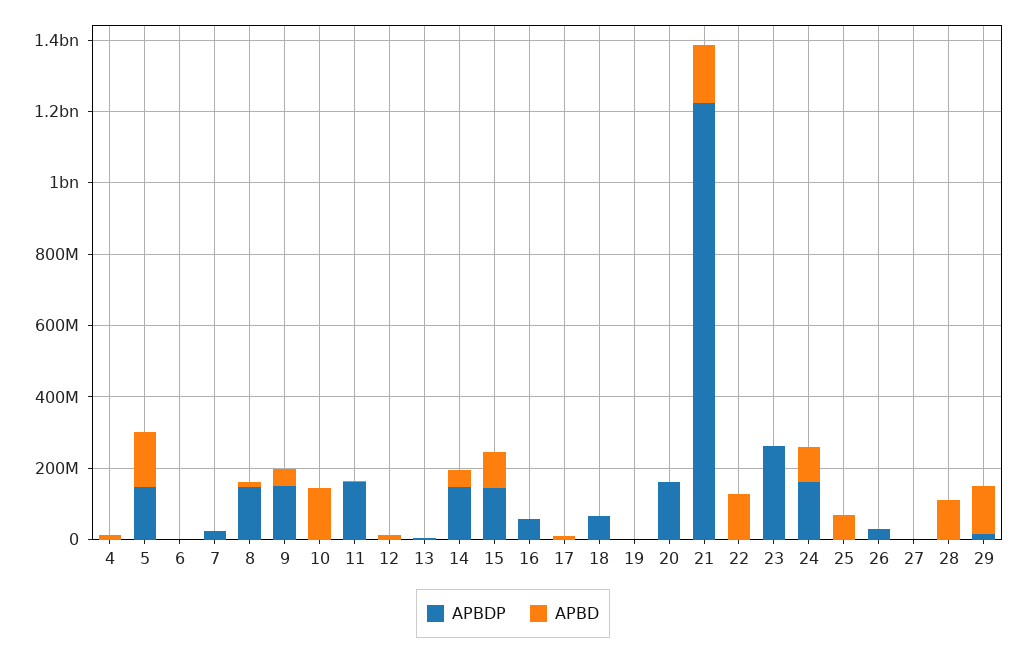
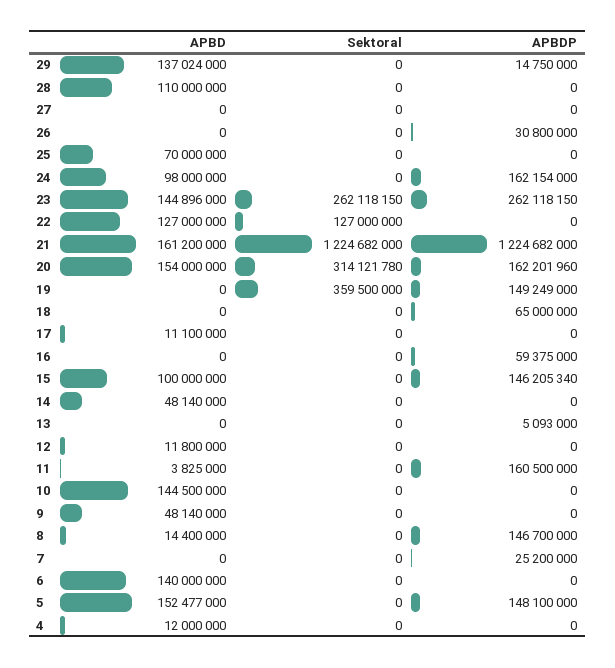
  {
    "APBDP": {
      "4": 0,
      "5": 148100000,
      "6": 0,
      "7": 25200000,
      "8": 146700000,
-     "9": 150000000,
+     "9": 0,
      "10": 0,
      "11": 160500000,
      "12": 0,
      "13": 5093000,
-     "14": 150000000,
+     "14": 0,
      "15": 146205340,
      "16": 59375000,
      "17": 0,
      "18": 65000000,
-     "19": 0,
+     "19": 149249000,
      "20": 162201960,
      "21": 1224682000,
      "22": 0,
      "23": 262118150,
      "24": 162154000,
      "25": 0,
      "26": 30800000,
      "27": 0,
      "28": 0,
      "29": 14750000
    },
    "APBD": {
      "4": 12000000,
      "5": 152477000,
-     "6": 0,
+     "6": 140000000,
      "7": 0,
      "8": 14400000,
      "9": 48140000,
      "10": 144500000,
      "11": 3825000,
      "12": 11800000,
      "13": 0,
      "14": 48140000,
      "15": 100000000,
      "16": 0,
      "17": 11100000,
      "18": 0,
      "19": 0,
-     "20": 0,
+     "20": 154000000,
      "21": 161200000,
      "22": 127000000,
-     "23": 0,
+     "23": 144896000,
      "24": 98000000,
      "25": 70000000,
      "26": 0,
      "27": 0,
      "28": 110000000,
      "29": 137024000
-   }
+   },
+   "Sektoral": {
+     "29": 0,
+     "28": 0,
+     "27": 0,
+     "26": 0,
+     "25": 0,
+     "24": 0,
+     "23": 262118150,
+     "22": 127000000,
+     "21": 1224682000,
+     "20": 314121780,
+     "19": 359500000,
+     "18": 0,
+     "17": 0,
+     "16": 0,
+     "15": 0,
+     "14": 0,
+     "13": 0,
+     "12": 0,
+     "11": 0,
+     "10": 0,
+     "9": 0,
+     "8": 0,
+     "7": 0,
+     "6": 0,
+     "5": 0,
+     "4": 0
+   }
  }

